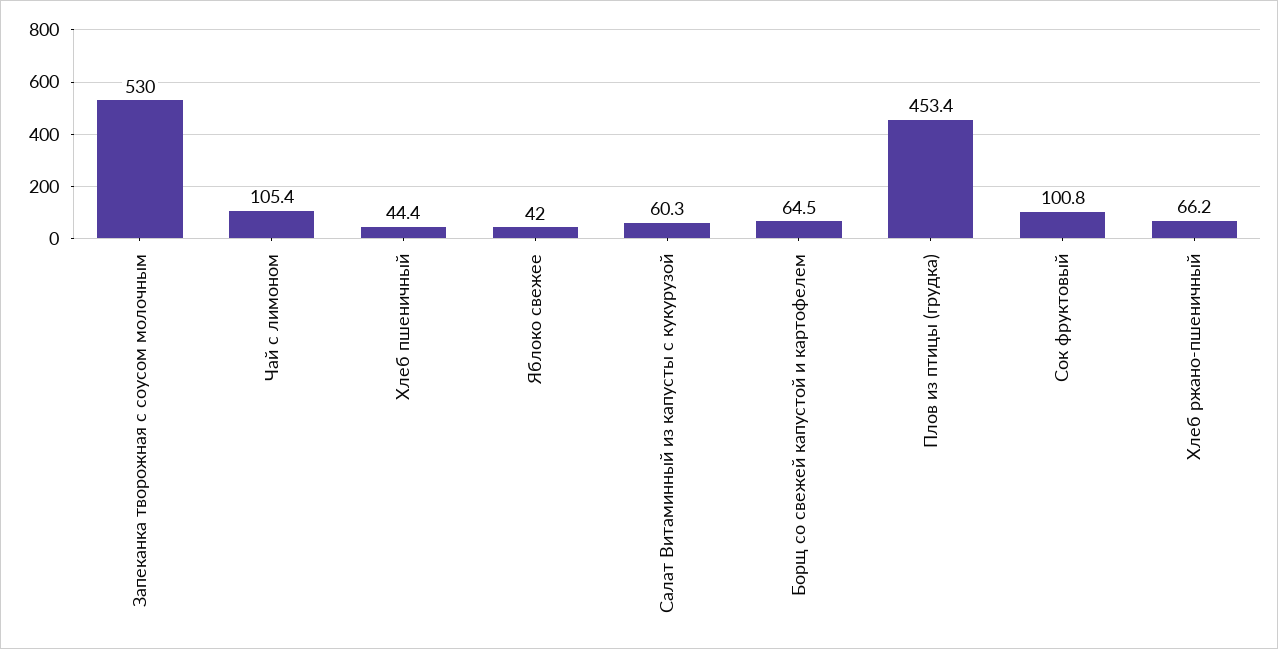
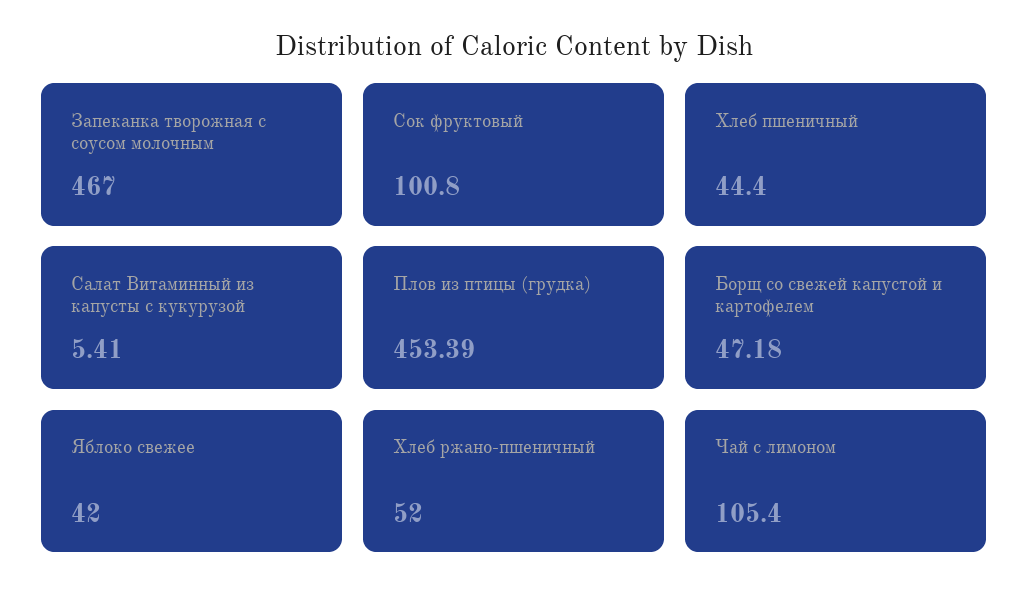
  {
-   "Запеканка творожная с соусом молочным": 530,
+   "Запеканка творожная с соусом молочным": 467,
    "Чай с лимоном": 105.4,
    "Хлеб пшеничный": 44.4,
    "Яблоко свежее": 42,
-   "Салат Витаминный из капусты с кукурузой": 60.3,
+   "Салат Витаминный из капусты с кукурузой": 5.41,
-   "Борщ со свежей капустой и картофелем": 64.5,
+   "Борщ со свежей капустой и картофелем": 47.18,
    "Плов из птицы (грудка)": 453.39,
    "Сок фруктовый": 100.8,
-   "Хлеб ржано-пшеничный": 66.2
+   "Хлеб ржано-пшеничный": 52
  }

